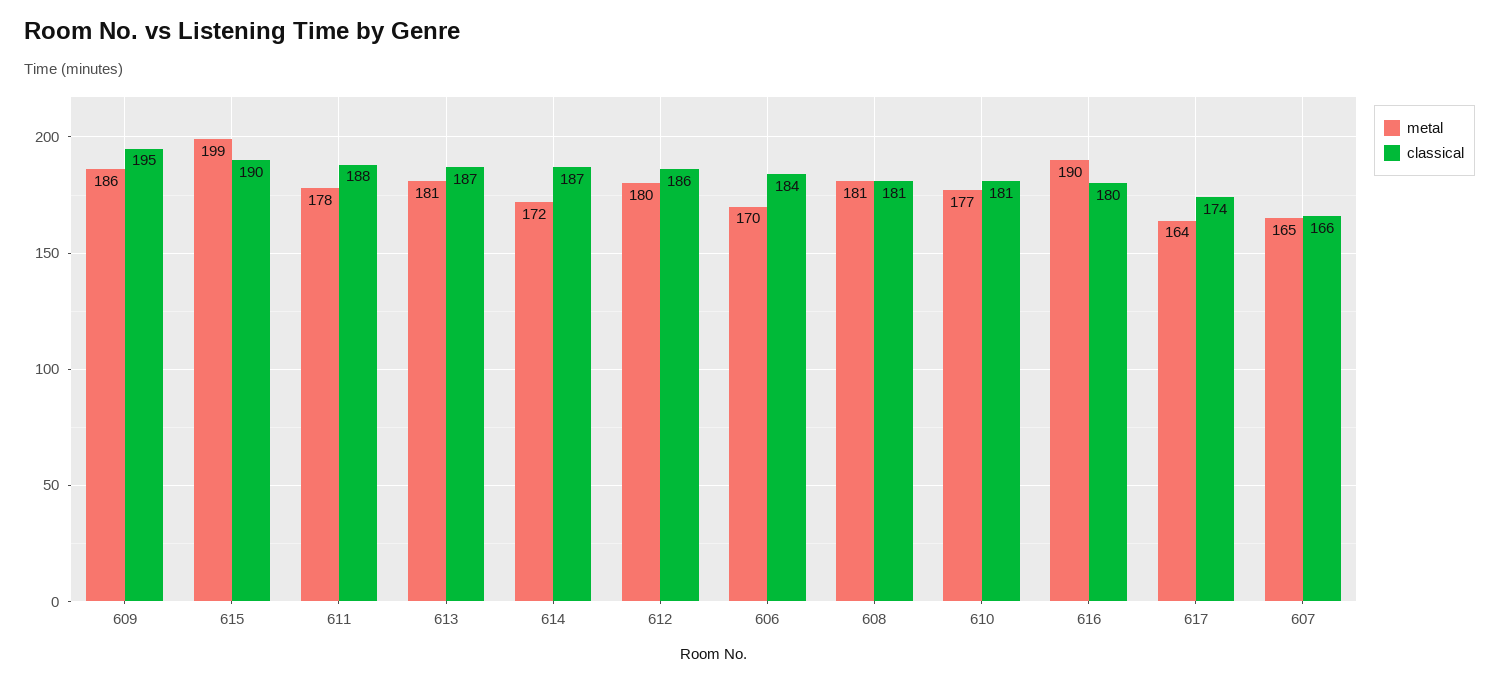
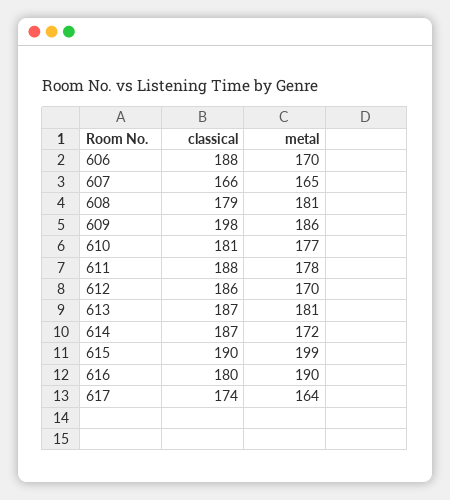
  {
    "metal": {
      "609": 186,
      "615": 199,
      "611": 178,
      "613": 181,
      "614": 172,
-     "612": 180,
+     "612": 170,
      "606": 170,
      "608": 181,
      "610": 177,
      "616": 190,
      "617": 164,
      "607": 165
    },
    "classical": {
-     "609": 195,
+     "609": 198,
      "615": 190,
      "611": 188,
      "613": 187,
      "614": 187,
      "612": 186,
-     "606": 184,
+     "606": 188,
-     "608": 181,
+     "608": 179,
      "610": 181,
      "616": 180,
      "617": 174,
      "607": 166
    }
  }

